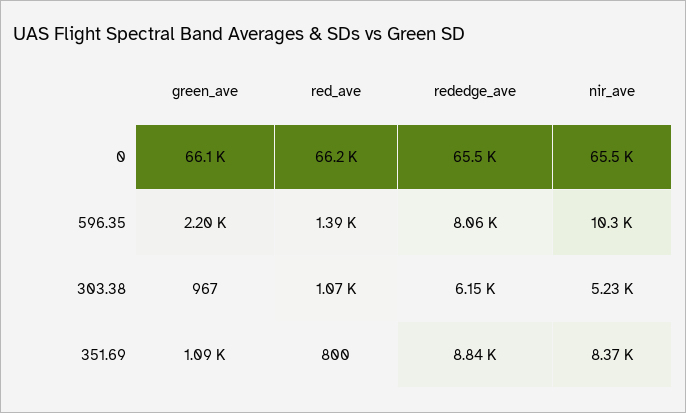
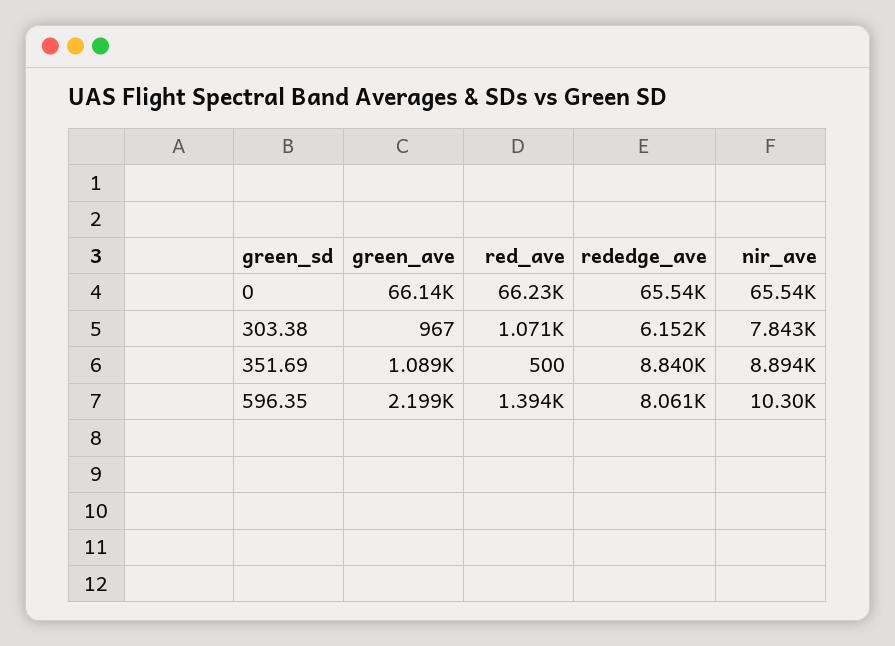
  {
    "green_ave": {
      "0": 66140,
      "596.35": 2199,
      "303.38": 967,
      "351.69": 1089
    },
    "red_ave": {
      "0": 66230,
      "596.35": 1394,
      "303.38": 1071,
-     "351.69": 800
+     "351.69": 500
    },
    "rededge_ave": {
      "0": 65540,
      "596.35": 8061,
      "303.38": 6152,
      "351.69": 8840
    },
    "nir_ave": {
      "0": 65540,
      "596.35": 10300,
-     "303.38": 5230,
+     "303.38": 7843,
-     "351.69": 8370
+     "351.69": 8894
    }
  }

